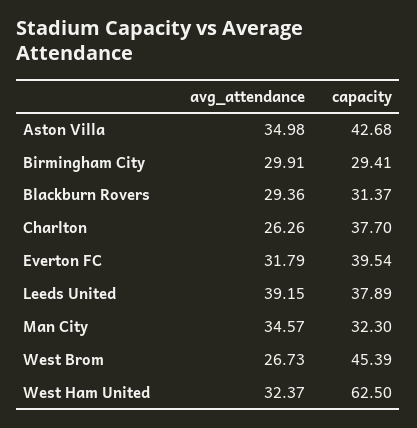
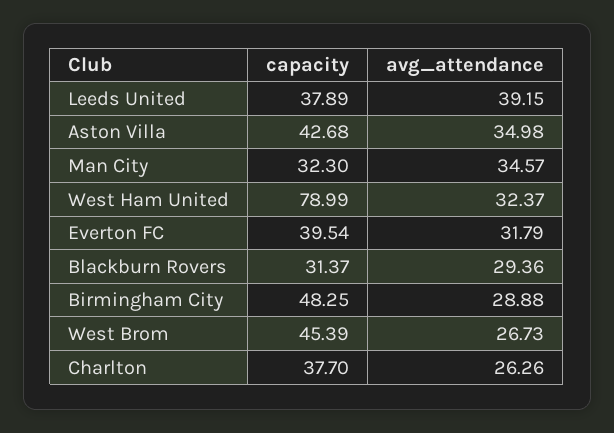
  {
    "avg_attendance": {
      "Aston Villa": 34.98,
-     "Birmingham City": 29.91,
+     "Birmingham City": 28.88,
      "Blackburn Rovers": 29.36,
      "Charlton": 26.26,
      "Everton FC": 31.79,
      "Leeds United": 39.15,
      "Man City": 34.57,
      "West Brom": 26.73,
      "West Ham United": 32.37
    },
    "capacity": {
      "Aston Villa": 42.68,
-     "Birmingham City": 29.41,
+     "Birmingham City": 48.25,
      "Blackburn Rovers": 31.37,
      "Charlton": 37.7,
      "Everton FC": 39.54,
      "Leeds United": 37.89,
      "Man City": 32.3,
      "West Brom": 45.39,
-     "West Ham United": 62.5
+     "West Ham United": 78.99
    }
  }

